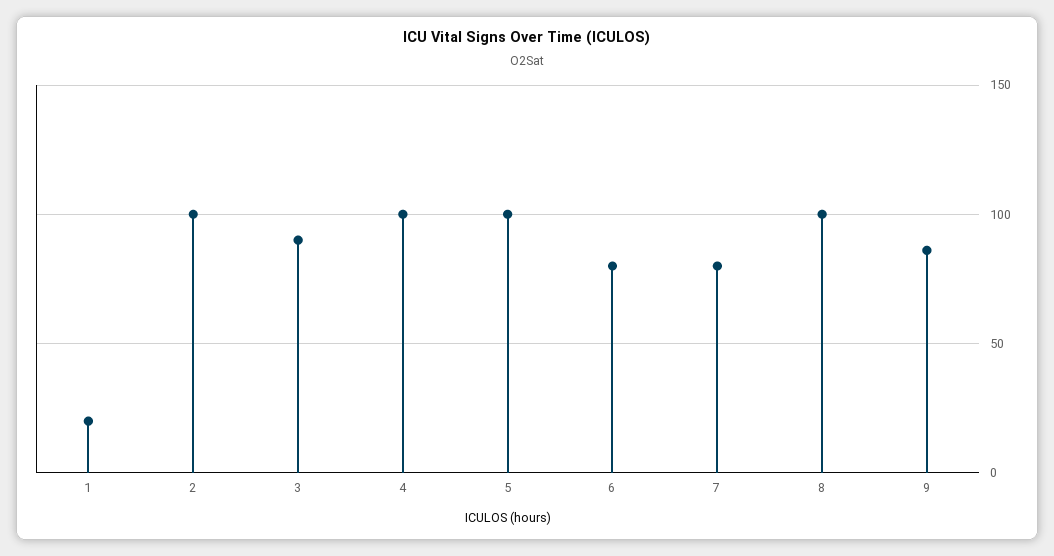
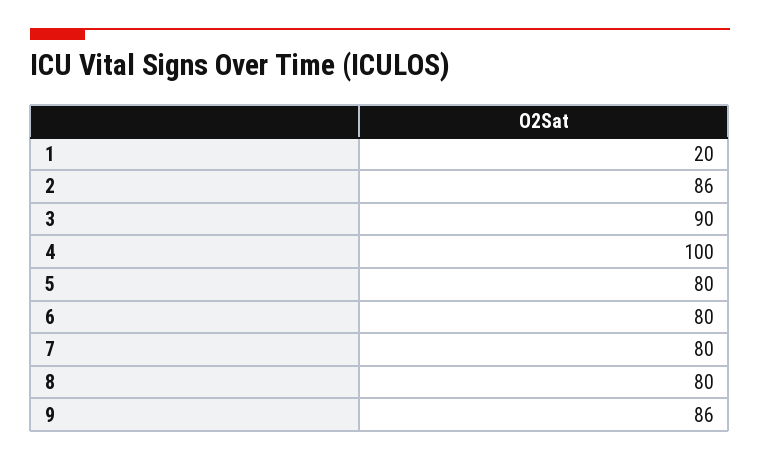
  {
    "1": 20,
-   "2": 100,
+   "2": 86,
    "3": 90,
    "4": 100,
-   "5": 100,
+   "5": 80,
    "6": 80,
    "7": 80,
-   "8": 100,
+   "8": 80,
    "9": 86
  }

